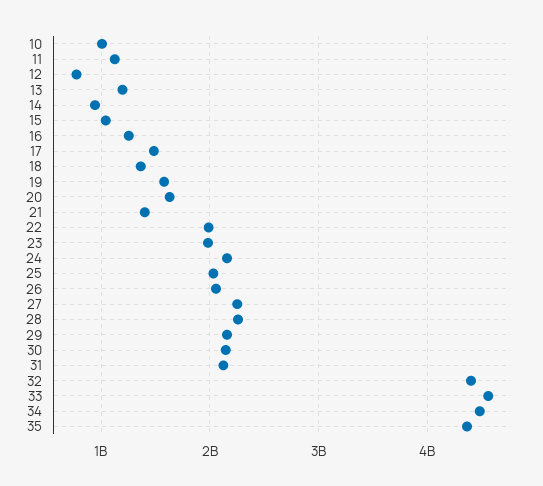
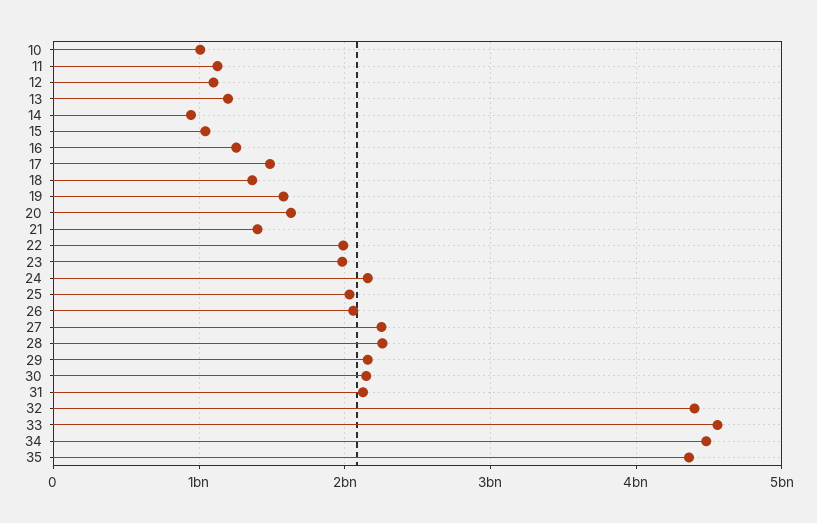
  {
    "10": 1000000000,
    "11": 1100000000,
-   "12": 800000000,
+   "12": 1100000000,
    "13": 1200000000,
    "14": 900000000,
    "15": 1000000000,
    "16": 1300000000,
    "17": 1500000000,
    "18": 1400000000,
    "19": 1600000000,
    "20": 1600000000,
    "21": 1400000000,
    "22": 2000000000,
    "23": 2000000000,
    "24": 2200000000,
    "25": 2000000000,
    "26": 2100000000,
    "27": 2300000000,
    "28": 2300000000,
    "29": 2200000000,
    "30": 2100000000,
    "31": 2100000000,
    "32": 4400000000,
    "33": 4600000000,
    "34": 4500000000,
    "35": 4400000000
  }

